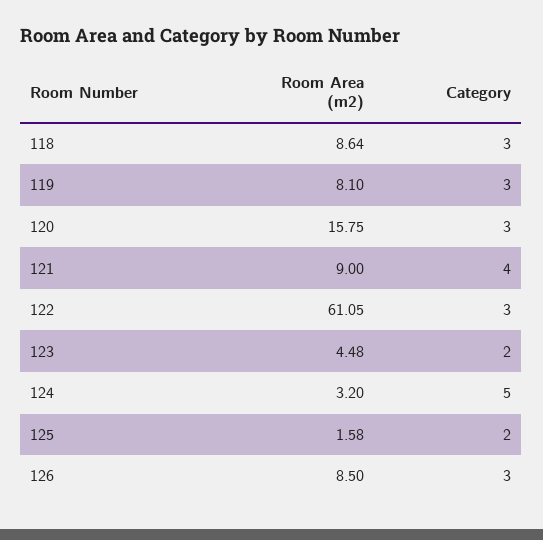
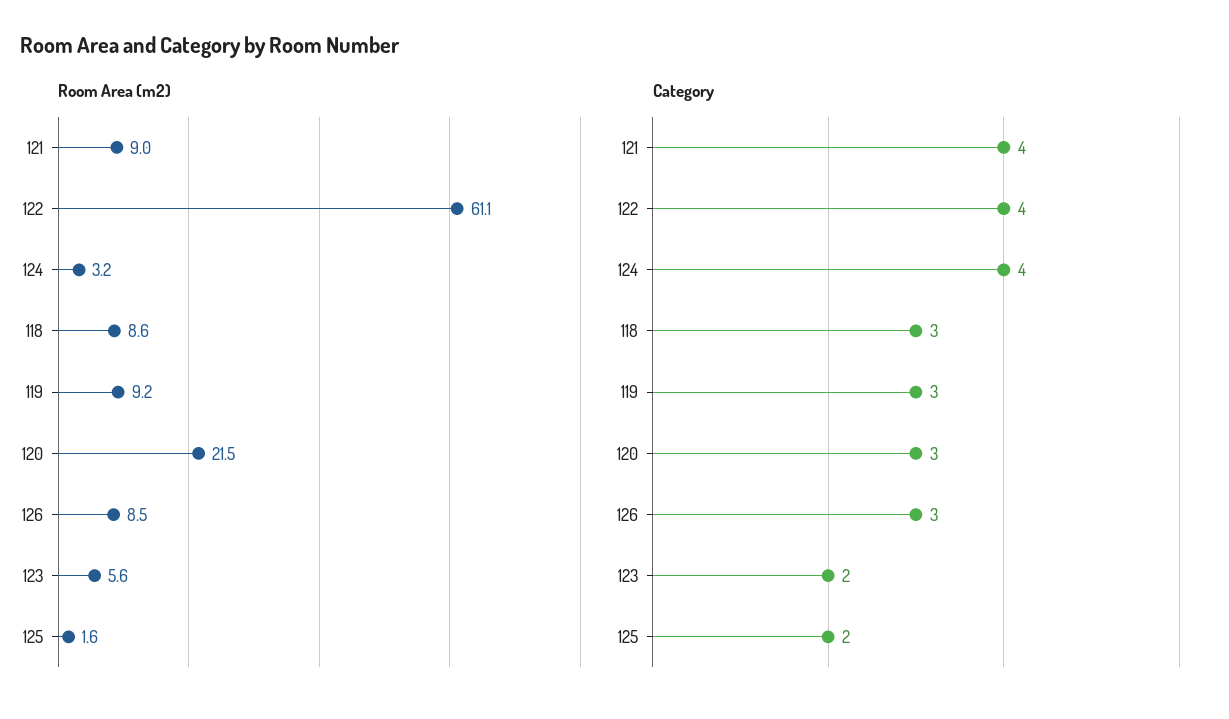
  {
    "Room Area (m2)": {
      "118": 8.64,
-     "119": 8.1,
+     "119": 9.2,
-     "120": 15.75,
+     "120": 21.5,
      "121": 9,
      "122": 61.05,
-     "123": 4.48,
+     "123": 5.6,
      "124": 3.2,
      "125": 1.58,
      "126": 8.5
    },
    "Category": {
      "118": 3,
      "119": 3,
      "120": 3,
      "121": 4,
-     "122": 3,
+     "122": 4,
      "123": 2,
-     "124": 5,
+     "124": 4,
      "125": 2,
      "126": 3
    }
  }

